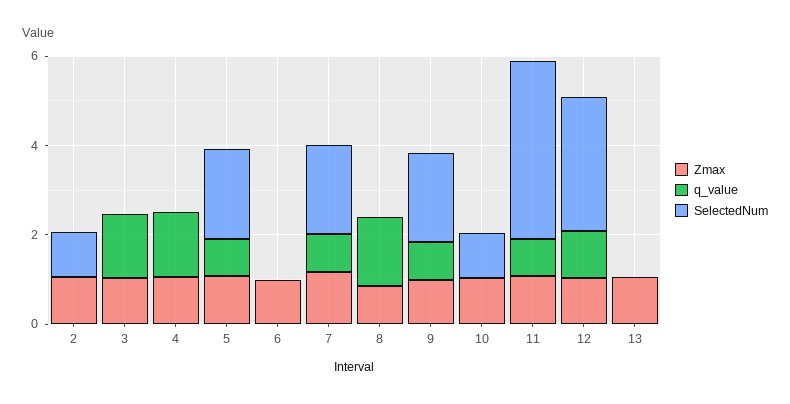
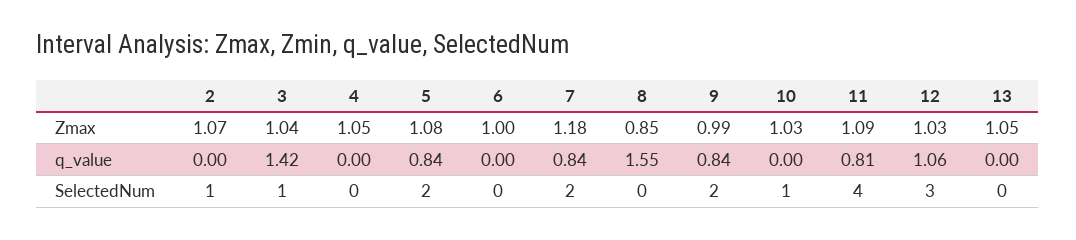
  {
    "Zmax": {
      "2": 1.07,
      "3": 1.04,
      "4": 1.05,
      "5": 1.08,
      "6": 1,
      "7": 1.18,
      "8": 0.85,
      "9": 0.99,
      "10": 1.03,
      "11": 1.09,
      "12": 1.03,
      "13": 1.05
    },
    "q_value": {
      "2": 0,
      "3": 1.42,
-     "4": 1.5,
+     "4": 0,
      "5": 0.84,
      "6": 0,
      "7": 0.84,
      "8": 1.55,
      "9": 0.84,
      "10": 0,
      "11": 0.81,
      "12": 1.06,
      "13": 0
    },
    "SelectedNum": {
      "2": 1,
-     "3": 0,
+     "3": 1,
      "4": 0,
      "5": 2,
      "6": 0,
      "7": 2,
      "8": 0,
      "9": 2,
      "10": 1,
      "11": 4,
      "12": 3,
      "13": 0
    }
  }

